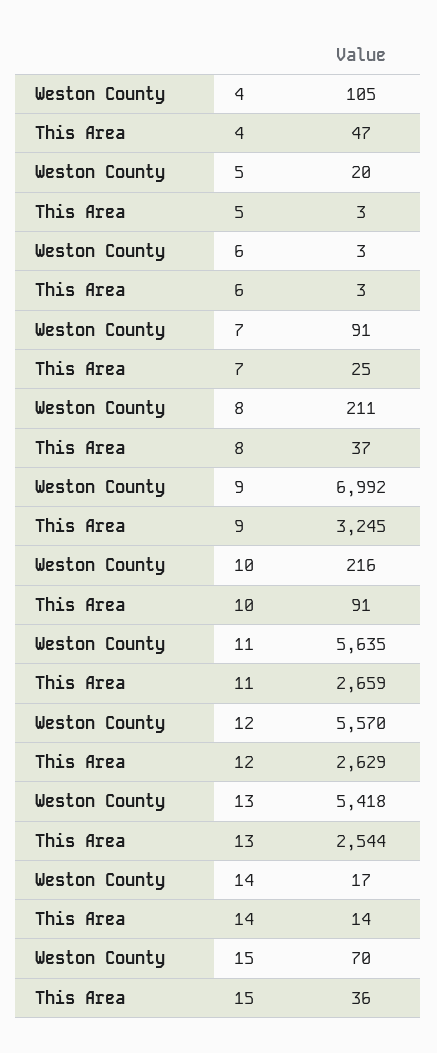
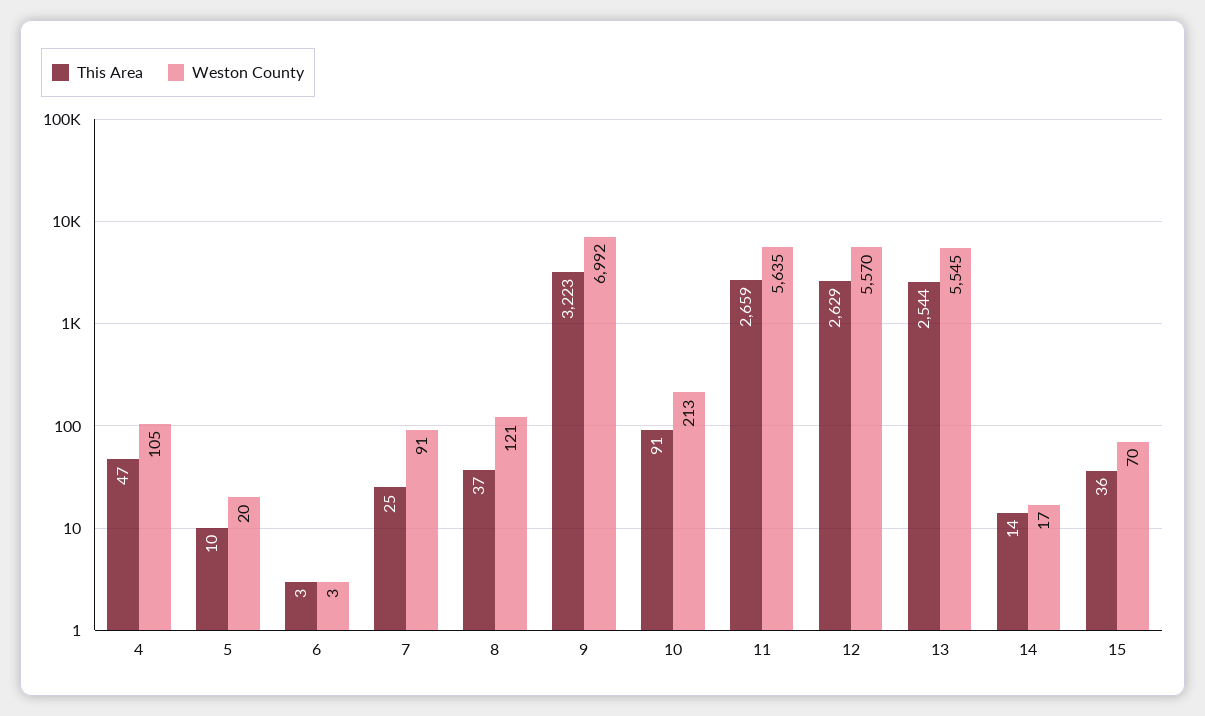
  {
    "Weston County": {
      "4": 105,
      "5": 20,
      "6": 3,
      "7": 91,
-     "8": 211,
+     "8": 121,
      "9": 6992,
-     "10": 216,
+     "10": 213,
      "11": 5635,
      "12": 5570,
-     "13": 5418,
+     "13": 5545,
      "14": 17,
      "15": 70
    },
    "This Area": {
      "4": 47,
-     "5": 3,
+     "5": 10,
      "6": 3,
      "7": 25,
      "8": 37,
-     "9": 3245,
+     "9": 3223,
      "10": 91,
      "11": 2659,
      "12": 2629,
      "13": 2544,
      "14": 14,
      "15": 36
    }
  }

